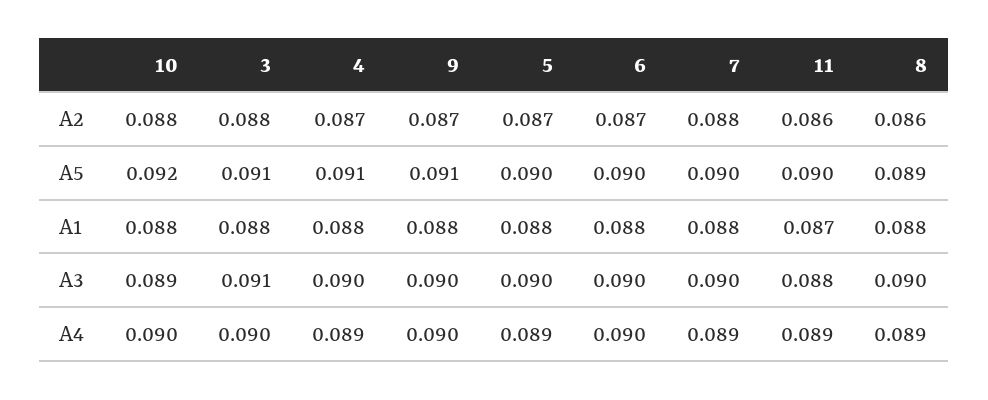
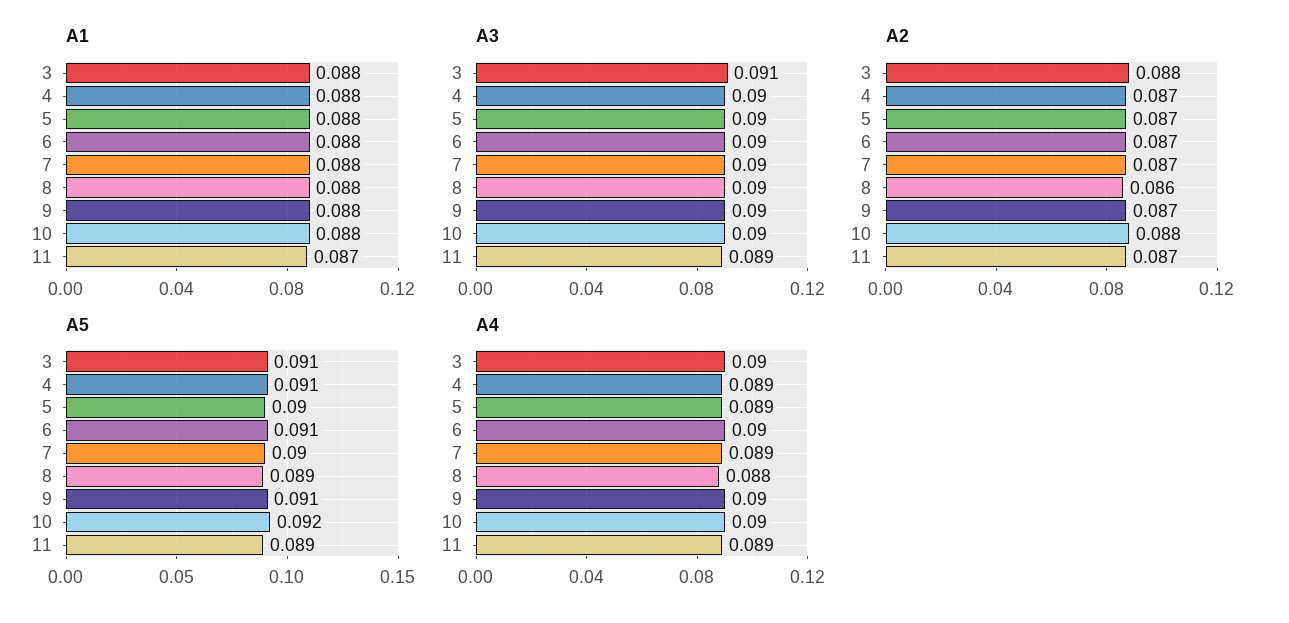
  {
    "A2": {
      "10": 0.088,
      "3": 0.088,
      "4": 0.087,
      "9": 0.087,
      "5": 0.087,
      "6": 0.087,
-     "7": 0.088,
+     "7": 0.087,
-     "11": 0.086,
+     "11": 0.087,
      "8": 0.086
    },
    "A5": {
      "10": 0.092,
      "3": 0.091,
      "4": 0.091,
      "9": 0.091,
      "5": 0.09,
-     "6": 0.09,
+     "6": 0.091,
      "7": 0.09,
-     "11": 0.09,
+     "11": 0.089,
      "8": 0.089
    },
    "A1": {
      "10": 0.088,
      "3": 0.088,
      "4": 0.088,
      "9": 0.088,
      "5": 0.088,
      "6": 0.088,
      "7": 0.088,
      "11": 0.087,
      "8": 0.088
    },
    "A3": {
-     "10": 0.089,
+     "10": 0.09,
      "3": 0.091,
      "4": 0.09,
      "9": 0.09,
      "5": 0.09,
      "6": 0.09,
      "7": 0.09,
-     "11": 0.088,
+     "11": 0.089,
      "8": 0.09
    },
    "A4": {
      "10": 0.09,
      "3": 0.09,
      "4": 0.089,
      "9": 0.09,
      "5": 0.089,
      "6": 0.09,
      "7": 0.089,
      "11": 0.089,
-     "8": 0.089
+     "8": 0.088
    }
  }

